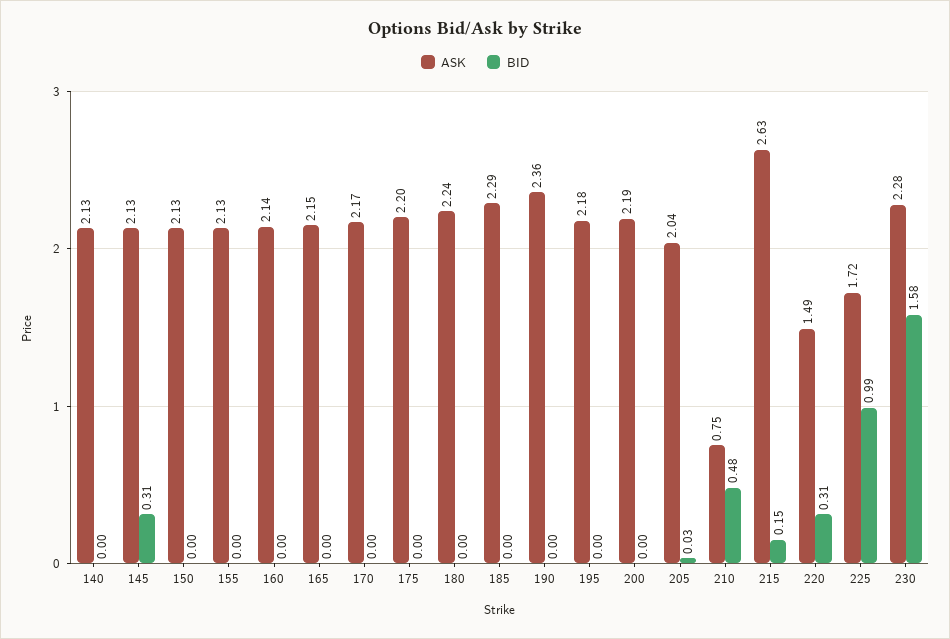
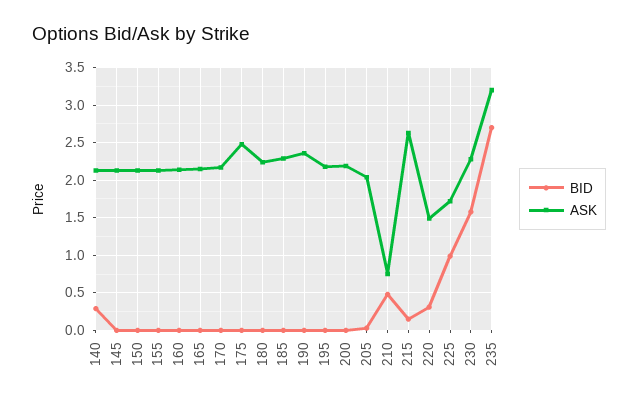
  {
    "ASK": {
      "140": 2.13,
      "145": 2.13,
      "150": 2.13,
      "155": 2.13,
      "160": 2.14,
      "165": 2.15,
      "170": 2.17,
-     "175": 2.2,
+     "175": 2.5,
      "180": 2.24,
      "185": 2.29,
      "190": 2.36,
      "195": 2.18,
      "200": 2.19,
      "205": 2.04,
      "210": 0.75,
      "215": 2.63,
      "220": 1.49,
      "225": 1.72,
-     "230": 2.28
+     "230": 2.28,
+     "235": 3.2
    },
    "BID": {
-     "140": 0,
+     "140": 0.3,
-     "145": 0.31,
+     "145": 0,
      "150": 0,
      "155": 0,
      "160": 0,
      "165": 0,
      "170": 0,
      "175": 0,
      "180": 0,
      "185": 0,
      "190": 0,
      "195": 0,
      "200": 0,
      "205": 0.03,
      "210": 0.48,
      "215": 0.15,
      "220": 0.31,
      "225": 0.99,
-     "230": 1.58
+     "230": 1.58,
+     "235": 2.7
    }
  }

